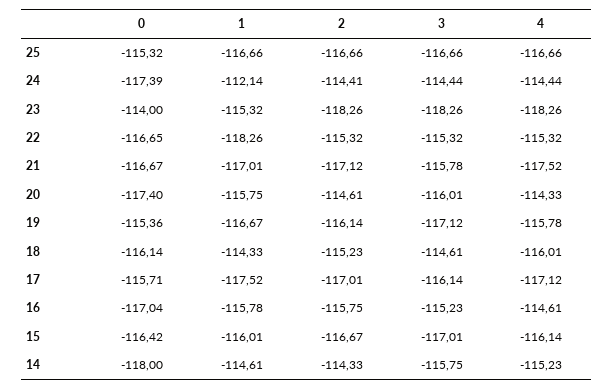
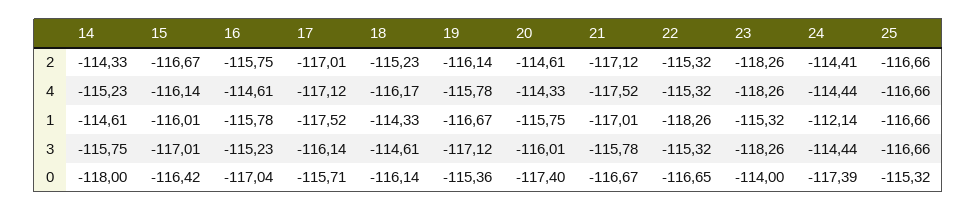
  {
    "0": {
      "25": -115.32,
      "24": -117.39,
      "23": -114,
      "22": -116.65,
      "21": -116.67,
      "20": -117.4,
      "19": -115.36,
      "18": -116.14,
      "17": -115.71,
      "16": -117.04,
      "15": -116.42,
      "14": -118
    },
    "1": {
      "25": -116.66,
      "24": -112.14,
      "23": -115.32,
      "22": -118.26,
      "21": -117.01,
      "20": -115.75,
      "19": -116.67,
      "18": -114.33,
      "17": -117.52,
      "16": -115.78,
      "15": -116.01,
      "14": -114.61
    },
    "2": {
      "25": -116.66,
      "24": -114.41,
      "23": -118.26,
      "22": -115.32,
      "21": -117.12,
      "20": -114.61,
      "19": -116.14,
      "18": -115.23,
      "17": -117.01,
      "16": -115.75,
      "15": -116.67,
      "14": -114.33
    },
    "3": {
      "25": -116.66,
      "24": -114.44,
      "23": -118.26,
      "22": -115.32,
      "21": -115.78,
      "20": -116.01,
      "19": -117.12,
      "18": -114.61,
      "17": -116.14,
      "16": -115.23,
      "15": -117.01,
      "14": -115.75
    },
    "4": {
      "25": -116.66,
      "24": -114.44,
      "23": -118.26,
      "22": -115.32,
      "21": -117.52,
      "20": -114.33,
      "19": -115.78,
-     "18": -116.01,
+     "18": -116.17,
      "17": -117.12,
      "16": -114.61,
      "15": -116.14,
      "14": -115.23
    }
  }

